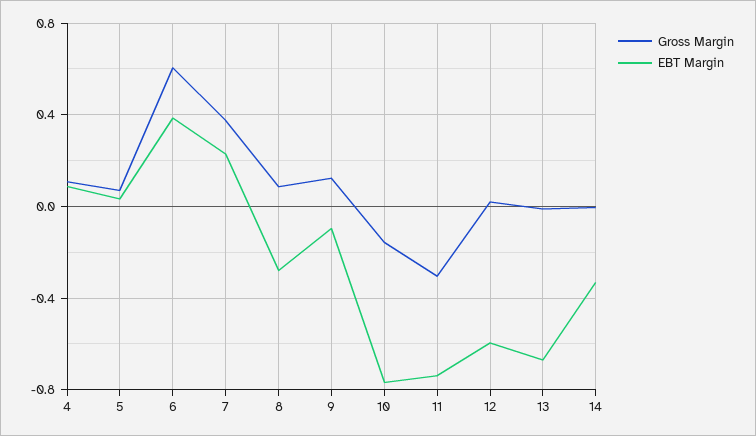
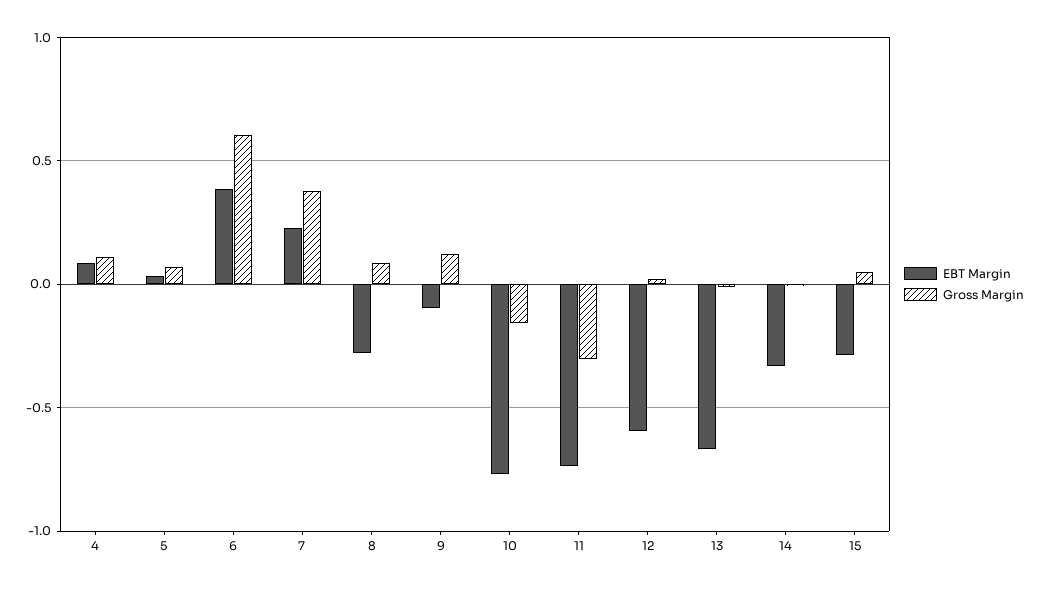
  {
    "Gross Margin": {
      "4": 0.1,
      "5": 0.05,
      "6": 0.6,
      "7": 0.4,
      "8": 0.1,
      "9": 0.1,
      "10": -0.15,
      "11": -0.3,
      "12": 0,
      "13": 0,
-     "14": 0
+     "14": 0,
+     "15": 0.05
    },
    "EBT Margin": {
      "4": 0.1,
      "5": 0.05,
      "6": 0.4,
      "7": 0.25,
      "8": -0.3,
      "9": -0.1,
      "10": -0.75,
      "11": -0.75,
      "12": -0.6,
      "13": -0.65,
-     "14": -0.35
+     "14": -0.35,
+     "15": -0.3
    }
  }

